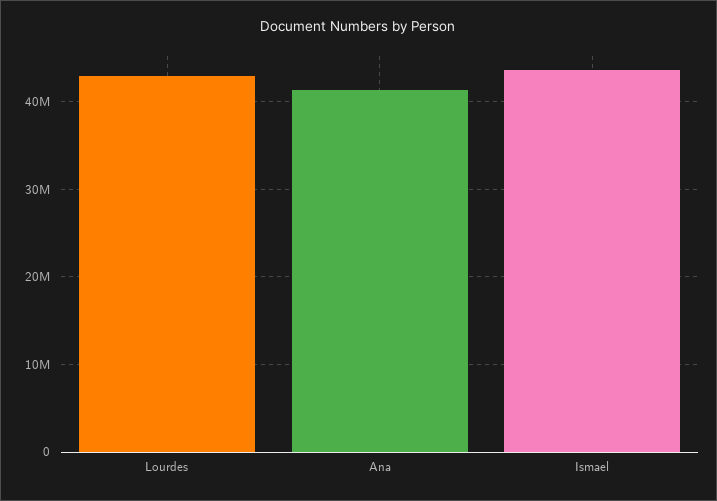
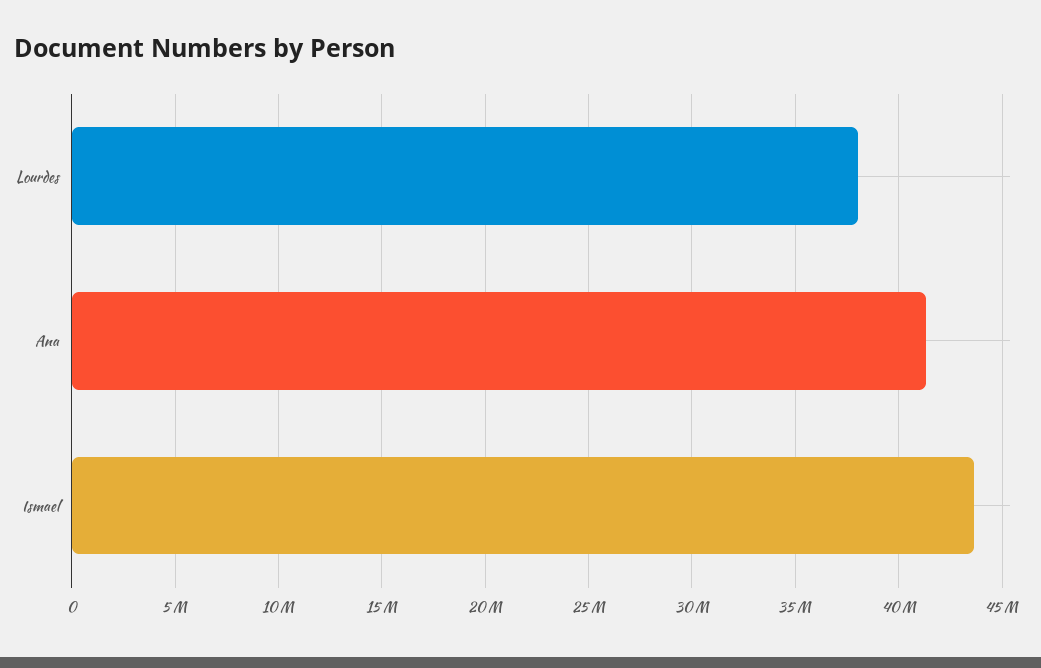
  {
-   "Lourdes": 43000000,
+   "Lourdes": 38000000,
    "Ana": 41500000,
    "Ismael": 43500000
  }

